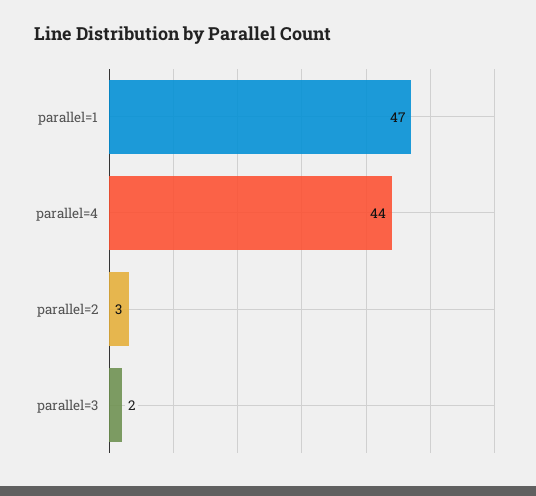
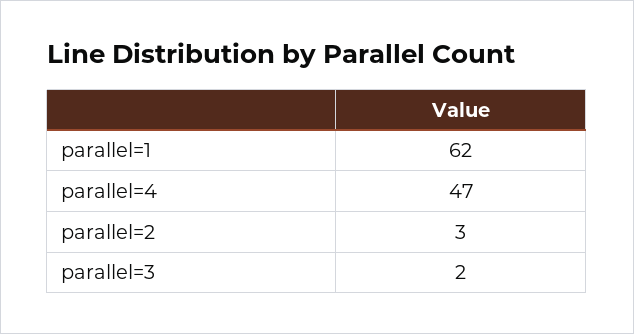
  {
-   "parallel=1": 47,
+   "parallel=1": 62,
-   "parallel=4": 44,
+   "parallel=4": 47,
    "parallel=2": 3,
    "parallel=3": 2
  }

